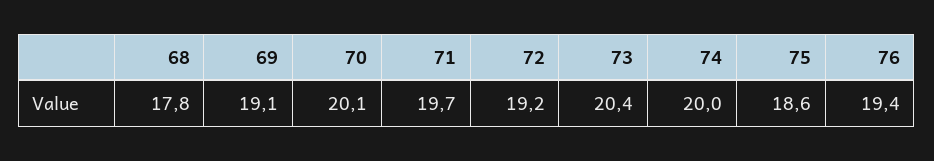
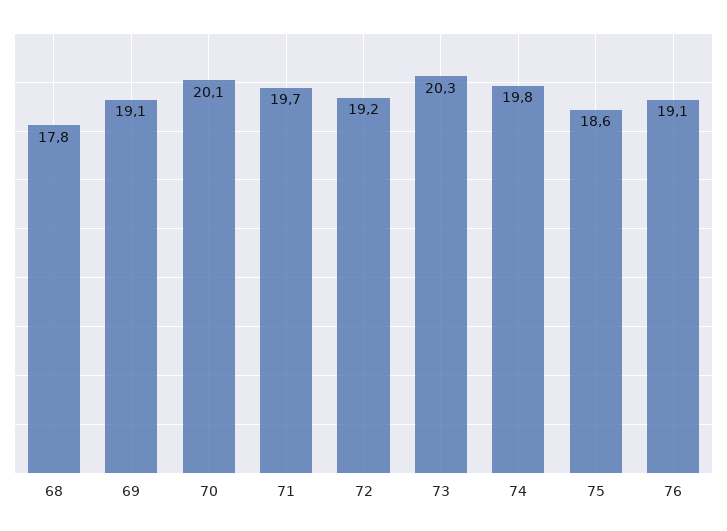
  {
    "68": 17.8,
    "69": 19.1,
    "70": 20.1,
    "71": 19.7,
    "72": 19.2,
-   "73": 20.4,
+   "73": 20.3,
-   "74": 20,
+   "74": 19.8,
    "75": 18.6,
-   "76": 19.4
+   "76": 19.1
  }

